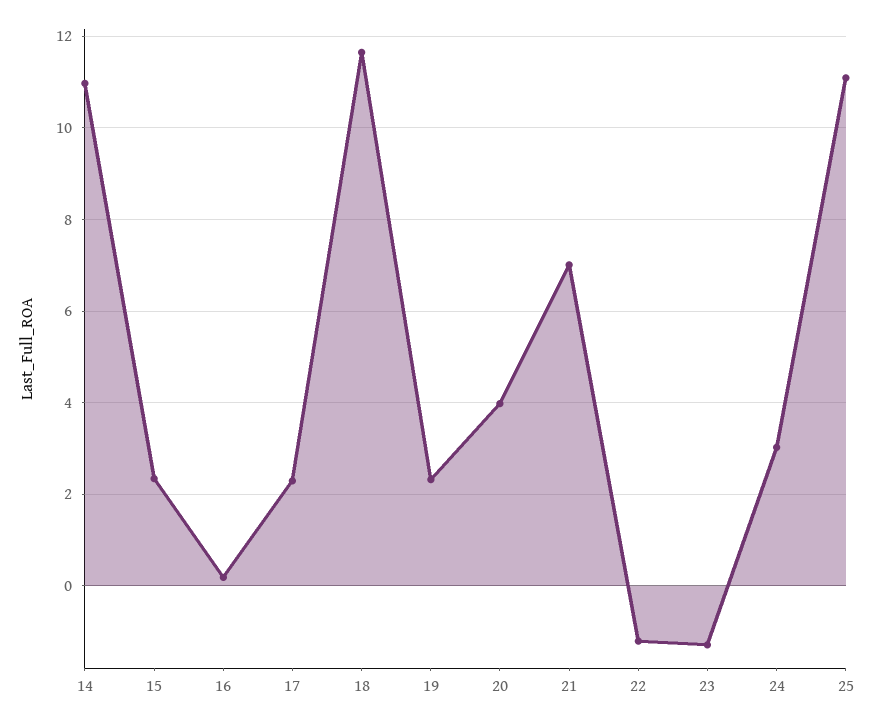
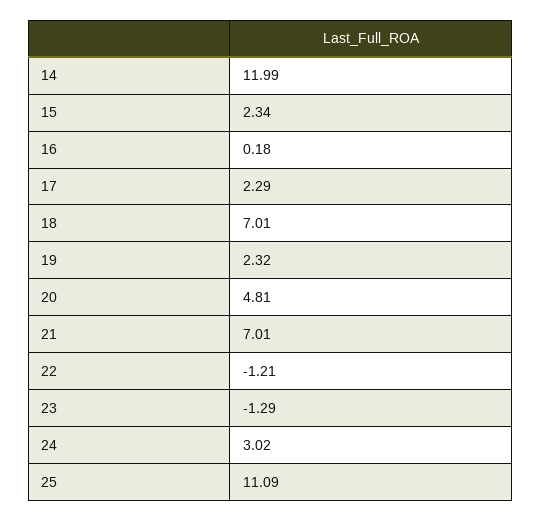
  {
-   "14": 11,
+   "14": 11.99,
    "15": 2.34,
    "16": 0.18,
    "17": 2.29,
-   "18": 11.6,
+   "18": 7.01,
    "19": 2.32,
-   "20": 4,
+   "20": 4.81,
    "21": 7.01,
    "22": -1.21,
    "23": -1.29,
    "24": 3.02,
    "25": 11.09
  }

